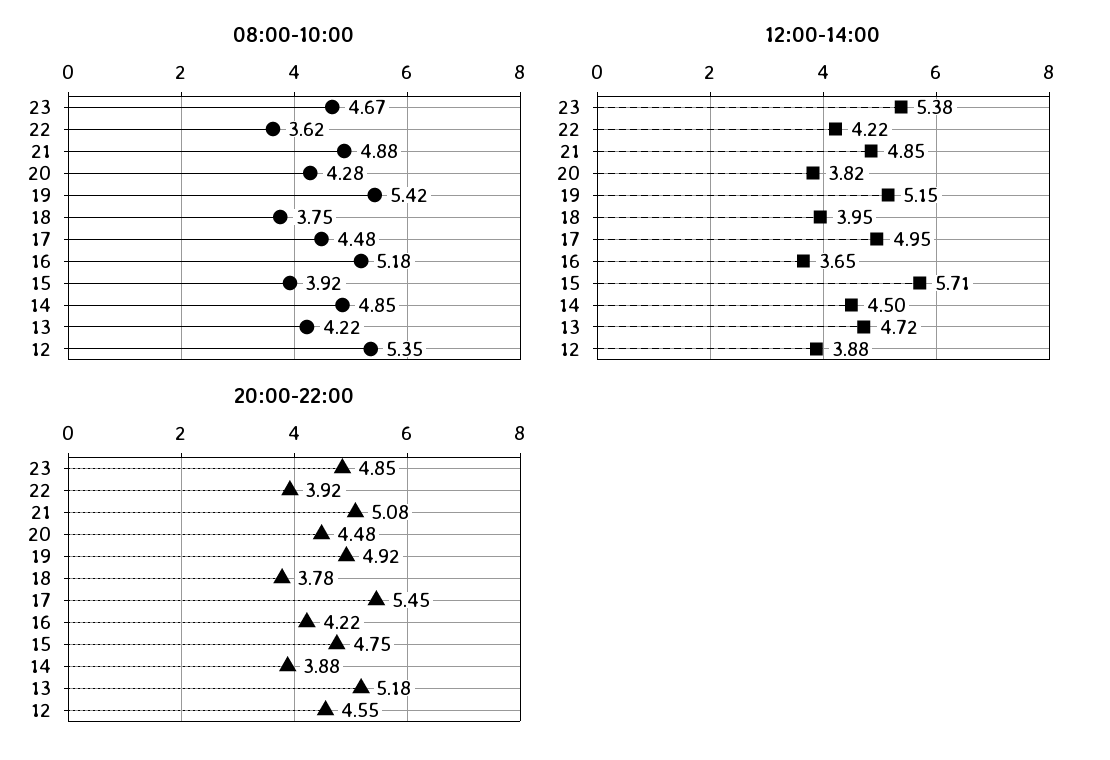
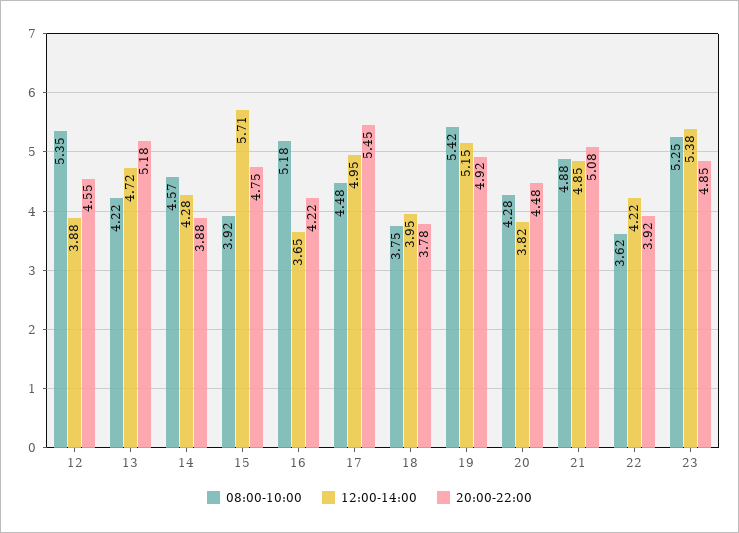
  {
    "08:00-10:00": {
-     "23": 4.67,
+     "23": 5.25,
      "22": 3.62,
      "21": 4.88,
      "20": 4.28,
      "19": 5.42,
      "18": 3.75,
      "17": 4.48,
      "16": 5.18,
      "15": 3.92,
-     "14": 4.85,
+     "14": 4.57,
      "13": 4.22,
      "12": 5.35
    },
    "12:00-14:00": {
      "23": 5.38,
      "22": 4.22,
      "21": 4.85,
      "20": 3.82,
      "19": 5.15,
      "18": 3.95,
      "17": 4.95,
      "16": 3.65,
      "15": 5.71,
-     "14": 4.5,
+     "14": 4.28,
      "13": 4.72,
      "12": 3.88
    },
    "20:00-22:00": {
      "23": 4.85,
      "22": 3.92,
      "21": 5.08,
      "20": 4.48,
      "19": 4.92,
      "18": 3.78,
      "17": 5.45,
      "16": 4.22,
      "15": 4.75,
      "14": 3.88,
      "13": 5.18,
      "12": 4.55
    }
  }

